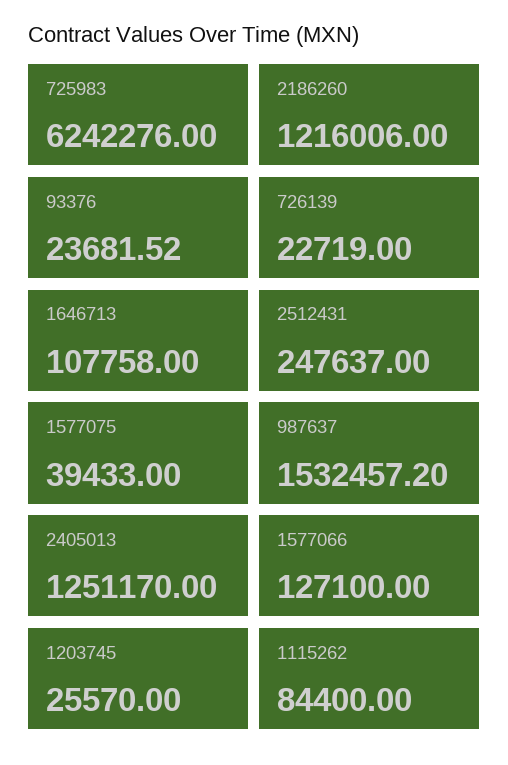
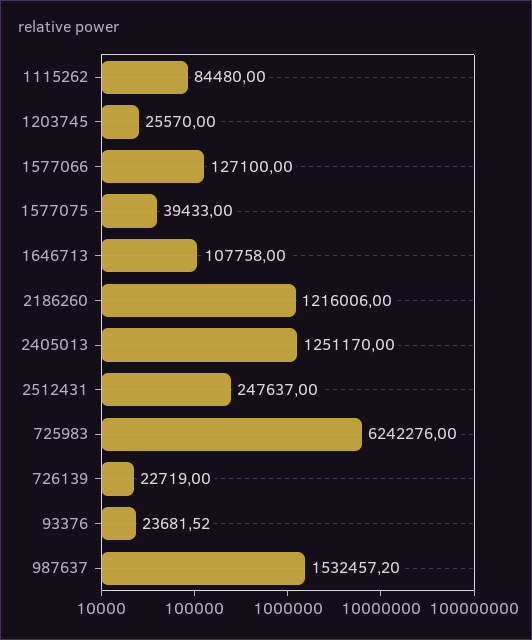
  {
    "725983": 6242276,
    "2186260": 1216006,
    "93376": 23681.52,
    "726139": 22719,
    "1646713": 107758,
    "2512431": 247637,
    "1577075": 39433,
    "987637": 1532457.2,
    "2405013": 1251170,
    "1577066": 127100,
    "1203745": 25570,
-   "1115262": 84400
+   "1115262": 84480
  }

